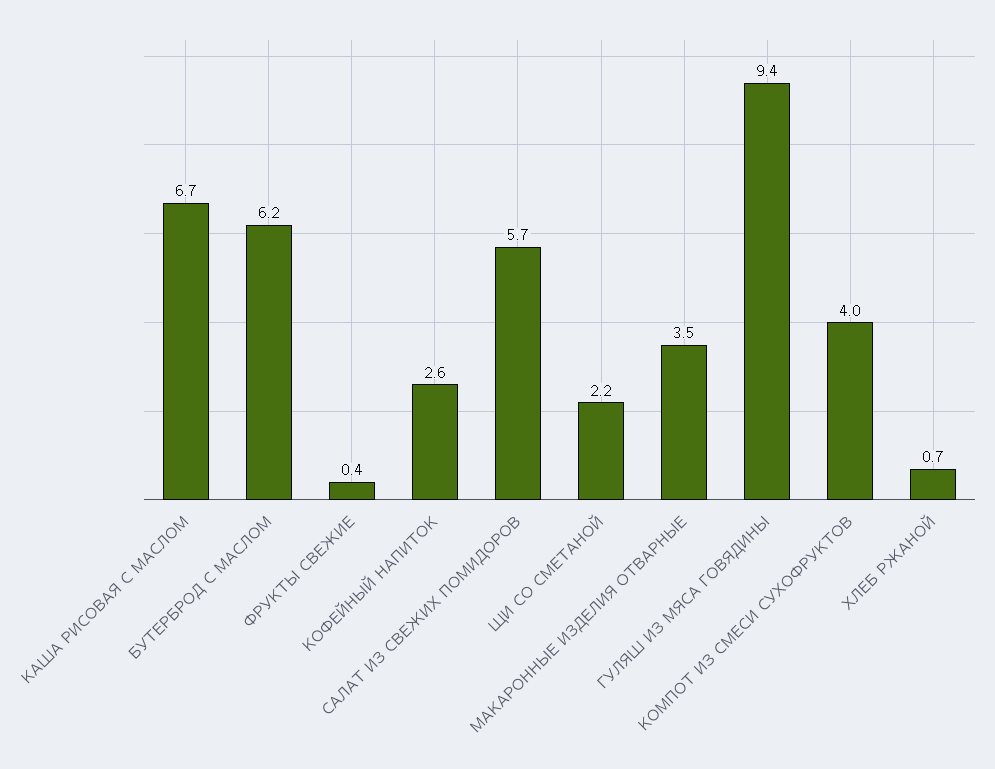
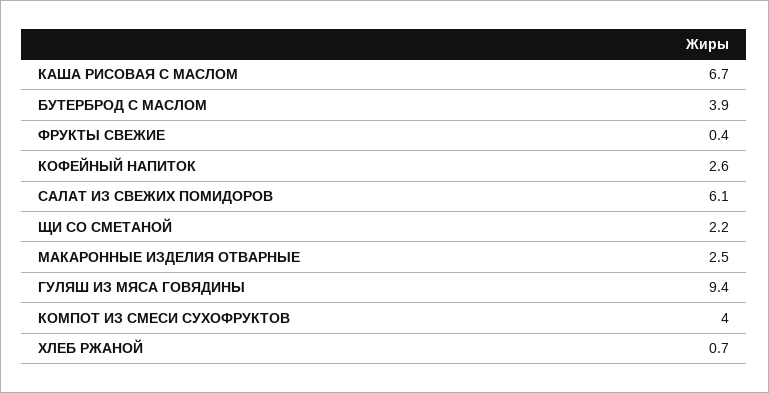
  {
    "КАША РИСОВАЯ С МАСЛОМ": 6.7,
-   "БУТЕРБРОД С МАСЛОМ": 6.2,
+   "БУТЕРБРОД С МАСЛОМ": 3.9,
    "ФРУКТЫ СВЕЖИЕ": 0.4,
    "КОФЕЙНЫЙ НАПИТОК": 2.6,
-   "САЛАТ ИЗ СВЕЖИХ ПОМИДОРОВ": 5.7,
+   "САЛАТ ИЗ СВЕЖИХ ПОМИДОРОВ": 6.1,
    "ЩИ СО СМЕТАНОЙ": 2.2,
-   "МАКАРОННЫЕ ИЗДЕЛИЯ ОТВАРНЫЕ": 3.5,
+   "МАКАРОННЫЕ ИЗДЕЛИЯ ОТВАРНЫЕ": 2.5,
    "ГУЛЯШ ИЗ МЯСА ГОВЯДИНЫ": 9.4,
    "КОМПОТ ИЗ СМЕСИ СУХОФРУКТОВ": 4,
    "ХЛЕБ РЖАНОЙ": 0.7
  }

